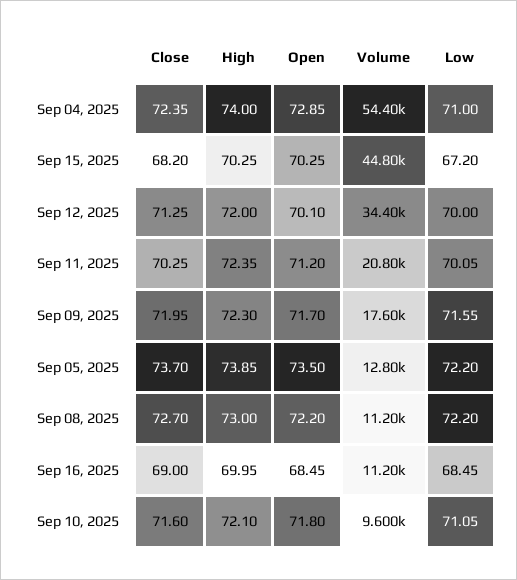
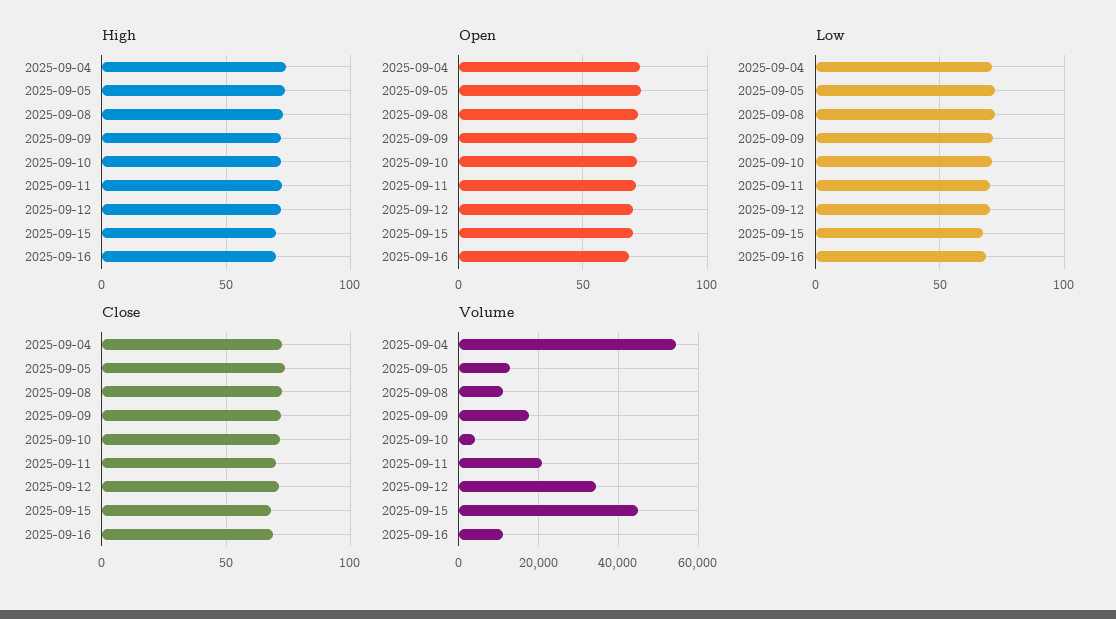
  {
    "Close": {
      "Sep 04, 2025": 72.35,
      "Sep 15, 2025": 68.2,
      "Sep 12, 2025": 71.25,
      "Sep 11, 2025": 70.25,
      "Sep 09, 2025": 71.95,
      "Sep 05, 2025": 73.7,
      "Sep 08, 2025": 72.7,
      "Sep 16, 2025": 69,
      "Sep 10, 2025": 71.6
    },
    "High": {
      "Sep 04, 2025": 74,
      "Sep 15, 2025": 70.25,
      "Sep 12, 2025": 72,
      "Sep 11, 2025": 72.35,
      "Sep 09, 2025": 72.3,
      "Sep 05, 2025": 73.85,
      "Sep 08, 2025": 73,
      "Sep 16, 2025": 69.95,
      "Sep 10, 2025": 72.1
    },
    "Open": {
      "Sep 04, 2025": 72.85,
      "Sep 15, 2025": 70.25,
      "Sep 12, 2025": 70.1,
      "Sep 11, 2025": 71.2,
      "Sep 09, 2025": 71.7,
      "Sep 05, 2025": 73.5,
      "Sep 08, 2025": 72.2,
      "Sep 16, 2025": 68.45,
      "Sep 10, 2025": 71.8
    },
    "Volume": {
      "Sep 04, 2025": 54400,
      "Sep 15, 2025": 44800,
      "Sep 12, 2025": 34400,
      "Sep 11, 2025": 20800,
      "Sep 09, 2025": 17600,
      "Sep 05, 2025": 12800,
      "Sep 08, 2025": 11200,
      "Sep 16, 2025": 11200,
-     "Sep 10, 2025": 9600
+     "Sep 10, 2025": 4000
    },
    "Low": {
      "Sep 04, 2025": 71,
      "Sep 15, 2025": 67.2,
      "Sep 12, 2025": 70,
      "Sep 11, 2025": 70.05,
      "Sep 09, 2025": 71.55,
      "Sep 05, 2025": 72.2,
      "Sep 08, 2025": 72.2,
      "Sep 16, 2025": 68.45,
      "Sep 10, 2025": 71.05
    }
  }

